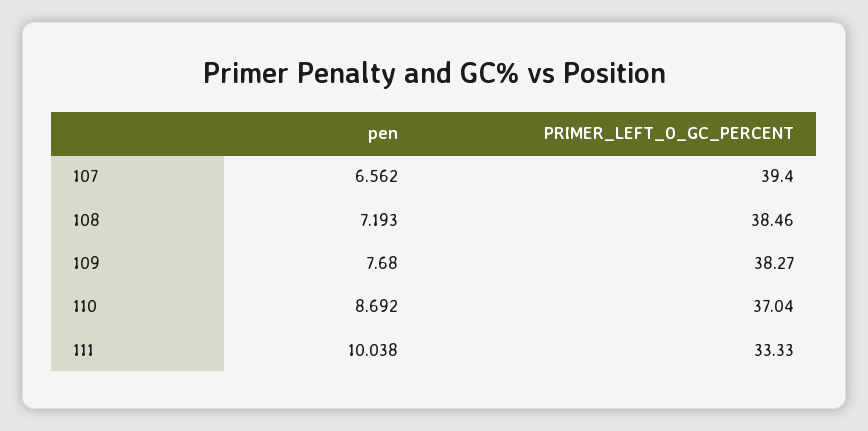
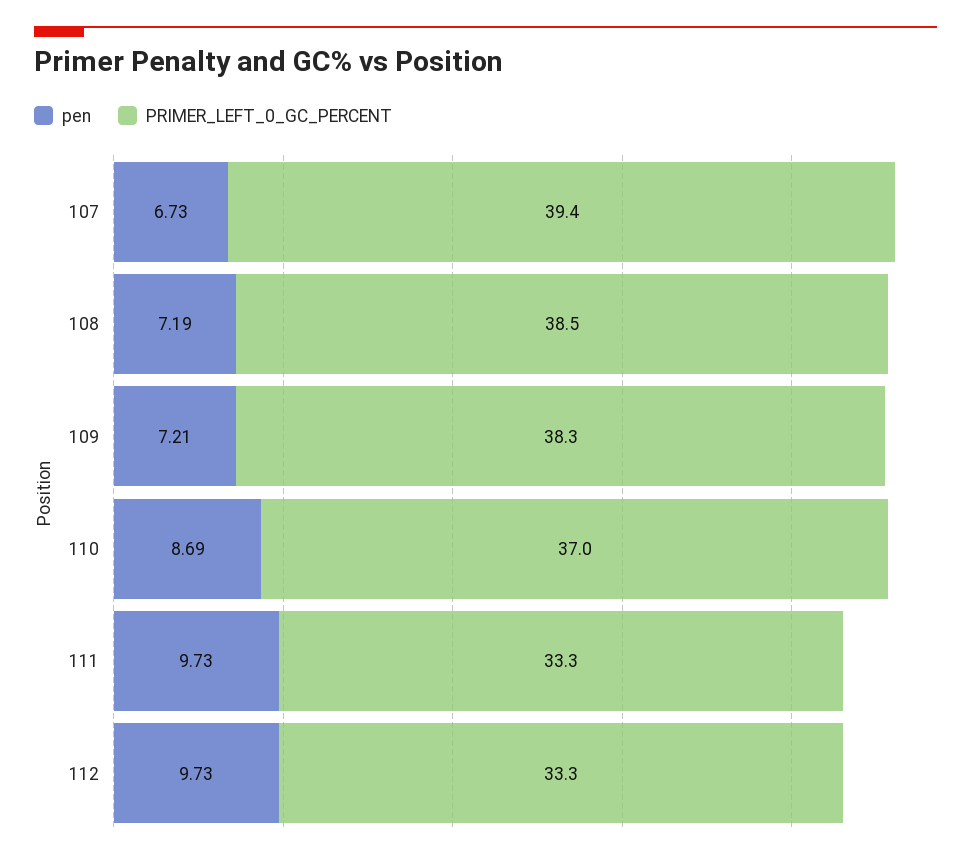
  {
    "pen": {
-     "107": 6.562,
+     "107": 6.73,
      "108": 7.193,
-     "109": 7.68,
+     "109": 7.21,
      "110": 8.692,
-     "111": 10.038
+     "111": 9.73,
+     "112": 9.73
    },
    "PRIMER_LEFT_0_GC_PERCENT": {
      "107": 39.4,
      "108": 38.46,
      "109": 38.27,
      "110": 37.04,
-     "111": 33.33
+     "111": 33.33,
+     "112": 33.3
    }
  }

